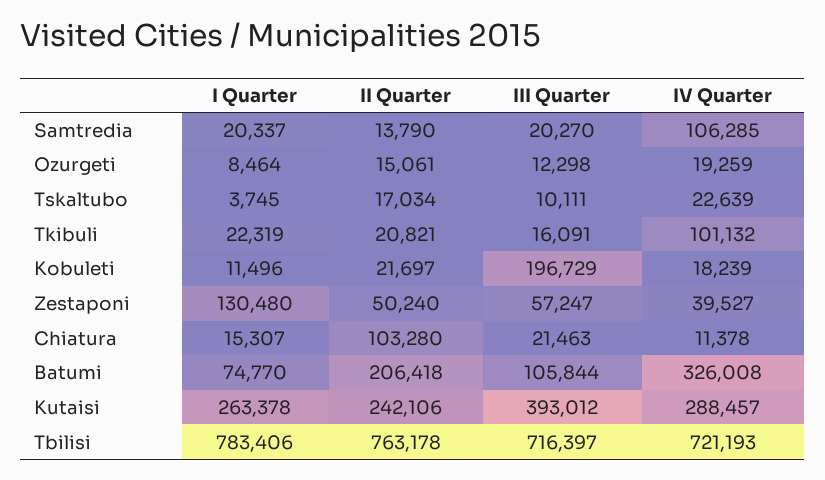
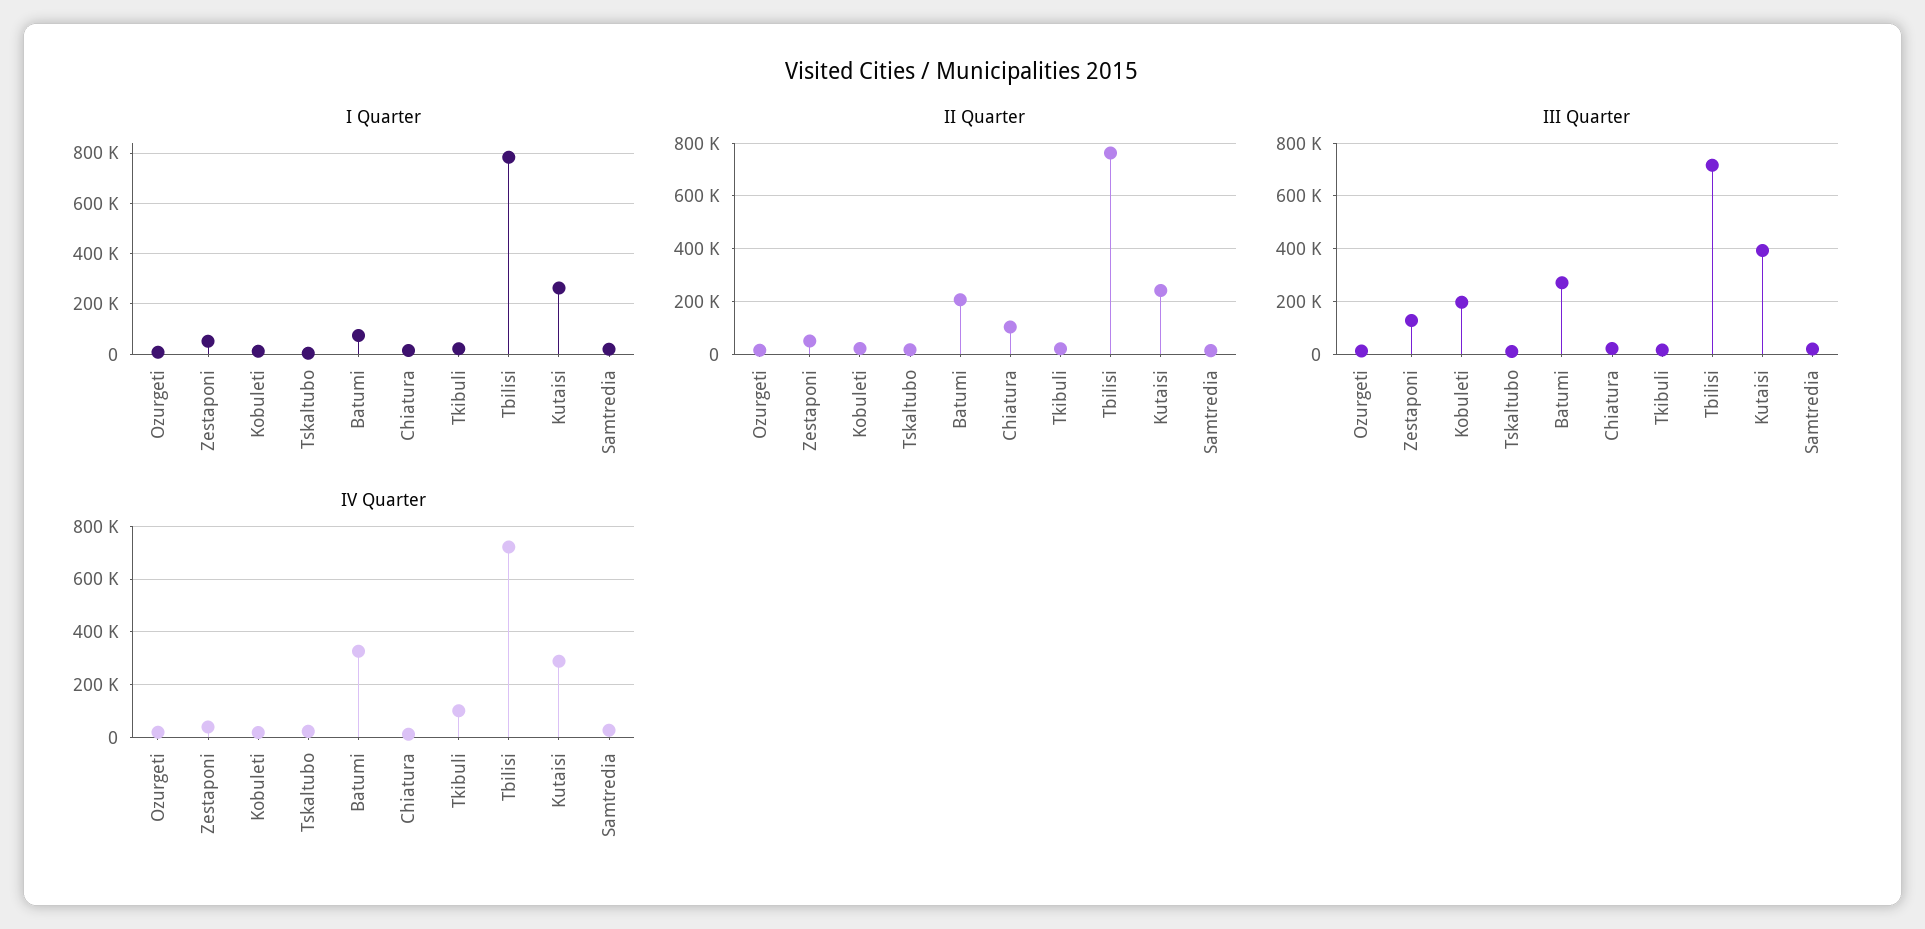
  {
    "I Quarter": {
      "Samtredia": 20337,
      "Ozurgeti": 8464,
      "Tskaltubo": 3745,
      "Tkibuli": 22319,
      "Kobuleti": 11496,
-     "Zestaponi": 130480,
+     "Zestaponi": 50000,
      "Chiatura": 15307,
      "Batumi": 74770,
      "Kutaisi": 263378,
      "Tbilisi": 783406
    },
    "II Quarter": {
      "Samtredia": 13790,
      "Ozurgeti": 15061,
      "Tskaltubo": 17034,
      "Tkibuli": 20821,
      "Kobuleti": 21697,
      "Zestaponi": 50240,
      "Chiatura": 103280,
      "Batumi": 206418,
      "Kutaisi": 242106,
      "Tbilisi": 763178
    },
    "III Quarter": {
      "Samtredia": 20270,
      "Ozurgeti": 12298,
      "Tskaltubo": 10111,
      "Tkibuli": 16091,
      "Kobuleti": 196729,
-     "Zestaponi": 57247,
+     "Zestaponi": 125000,
      "Chiatura": 21463,
-     "Batumi": 105844,
+     "Batumi": 275000,
      "Kutaisi": 393012,
      "Tbilisi": 716397
    },
    "IV Quarter": {
-     "Samtredia": 106285,
+     "Samtredia": 25000,
      "Ozurgeti": 19259,
      "Tskaltubo": 22639,
      "Tkibuli": 101132,
      "Kobuleti": 18239,
      "Zestaponi": 39527,
      "Chiatura": 11378,
      "Batumi": 326008,
      "Kutaisi": 288457,
      "Tbilisi": 721193
    }
  }

